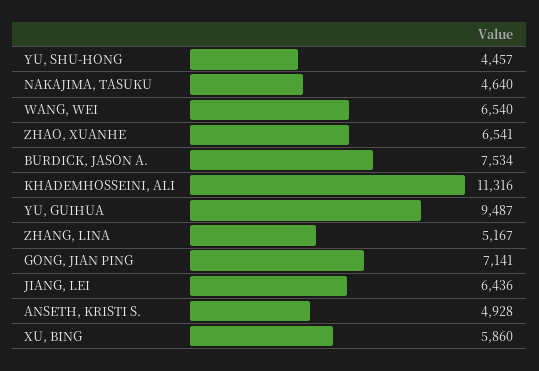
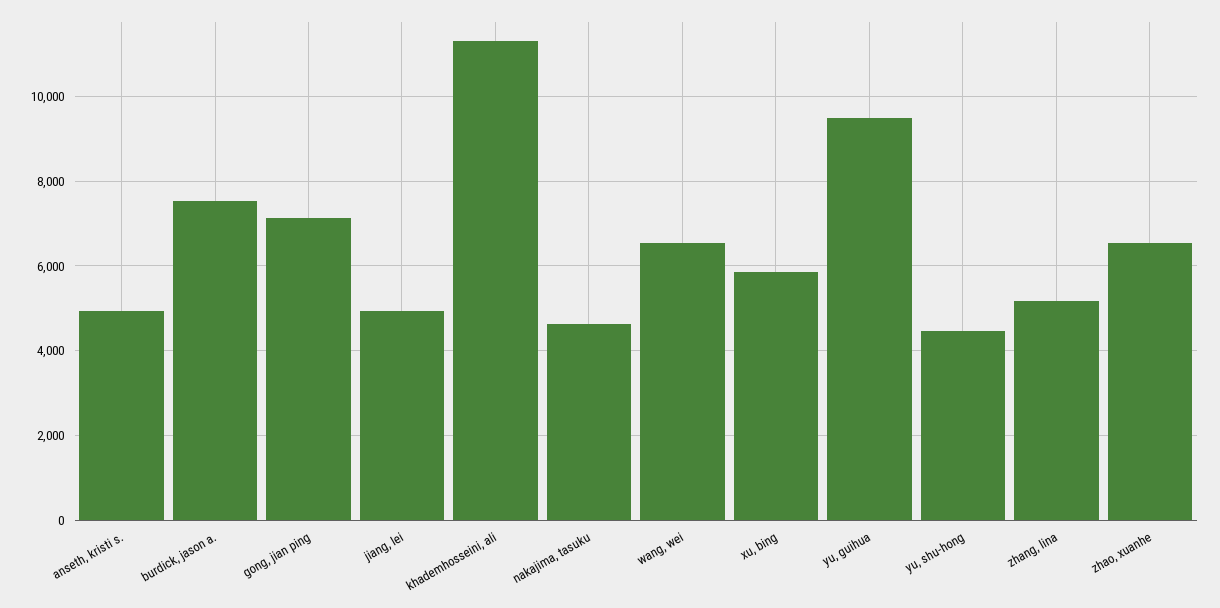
  {
    "YU, SHU-HONG": 4457,
    "NAKAJIMA, TASUKU": 4640,
    "WANG, WEI": 6540,
    "ZHAO, XUANHE": 6541,
    "BURDICK, JASON A.": 7534,
    "KHADEMHOSSEINI, ALI": 11316,
    "YU, GUIHUA": 9487,
    "ZHANG, LINA": 5167,
    "GONG, JIAN PING": 7141,
-   "JIANG, LEI": 6436,
+   "JIANG, LEI": 5000,
    "ANSETH, KRISTI S.": 4928,
    "XU, BING": 5860
  }

